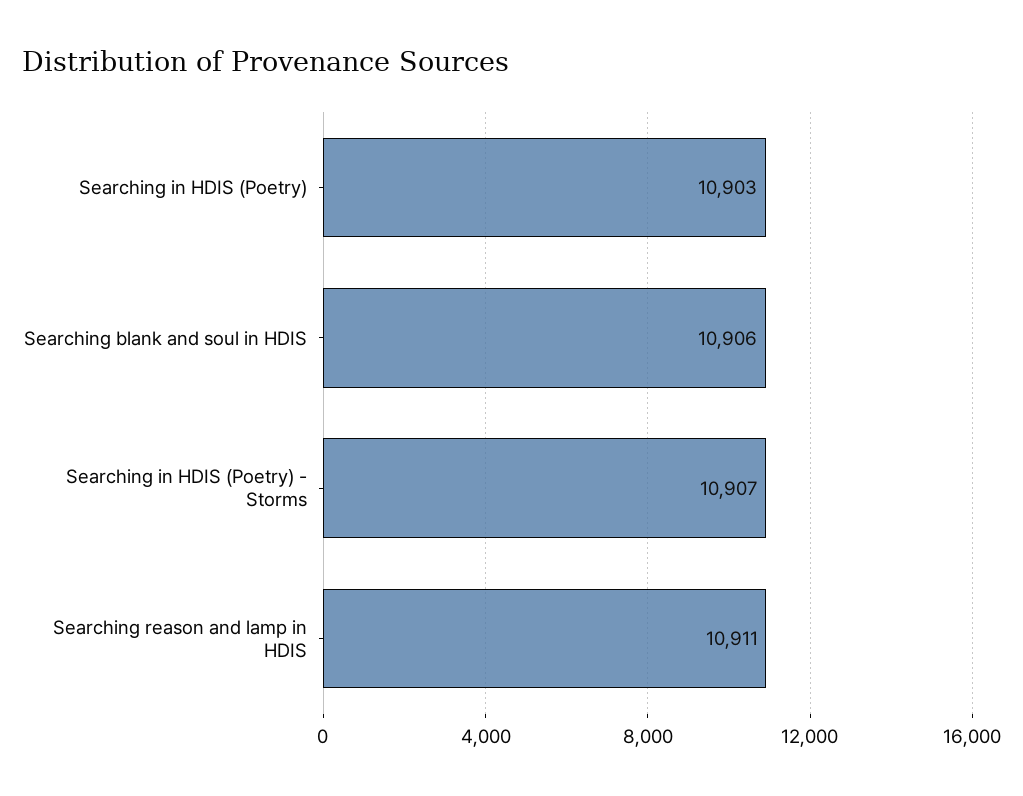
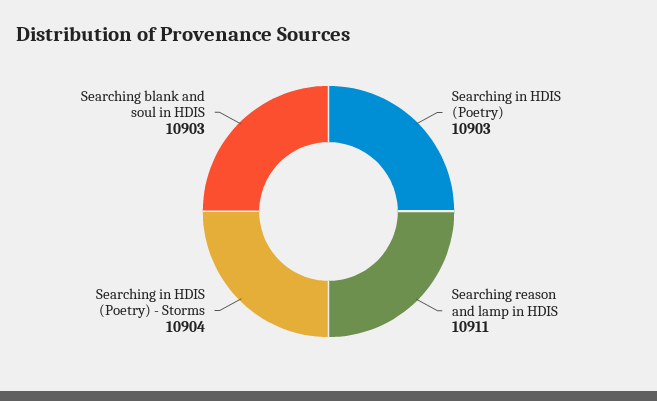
  {
    "Searching in HDIS (Poetry)": 10903,
-   "Searching blank and soul in HDIS": 10906,
+   "Searching blank and soul in HDIS": 10903,
-   "Searching in HDIS (Poetry) - Storms": 10907,
+   "Searching in HDIS (Poetry) - Storms": 10904,
    "Searching reason and lamp in HDIS": 10911
  }

